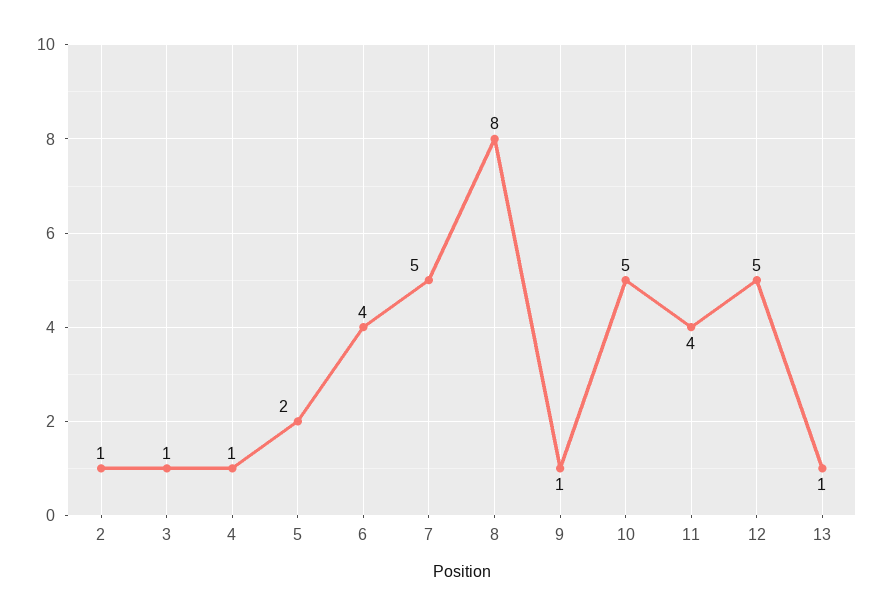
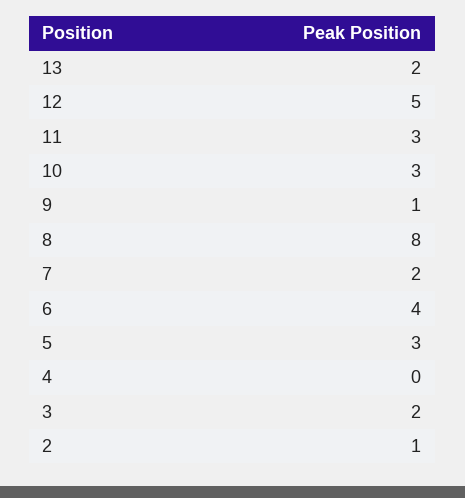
  {
    "2": 1,
-   "3": 1,
+   "3": 2,
-   "4": 1,
+   "4": 0,
-   "5": 2,
+   "5": 3,
    "6": 4,
-   "7": 5,
+   "7": 2,
    "8": 8,
    "9": 1,
-   "10": 5,
+   "10": 3,
-   "11": 4,
+   "11": 3,
    "12": 5,
-   "13": 1
+   "13": 2
  }

